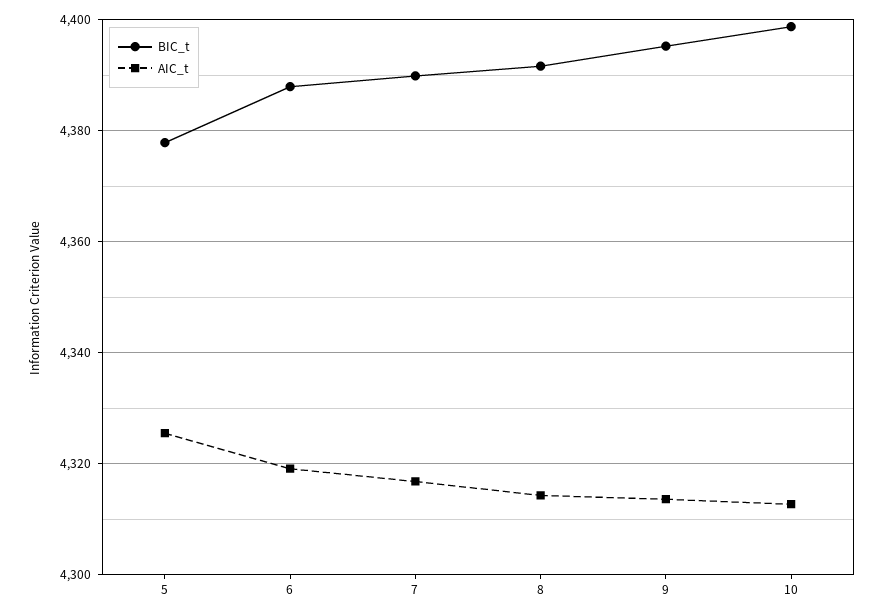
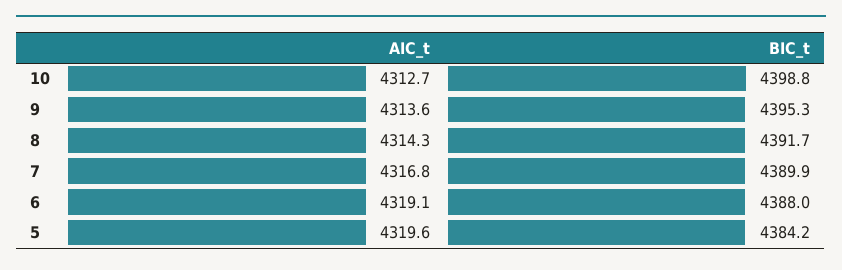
  {
    "BIC_t": {
-     "5": 4378,
+     "5": 4384.2,
      "6": 4388,
      "7": 4389.9,
      "8": 4391.7,
      "9": 4395.3,
      "10": 4398.8
    },
    "AIC_t": {
-     "5": 4326,
+     "5": 4319.6,
      "6": 4319.1,
      "7": 4316.8,
      "8": 4314.3,
      "9": 4313.6,
      "10": 4312.7
    }
  }

